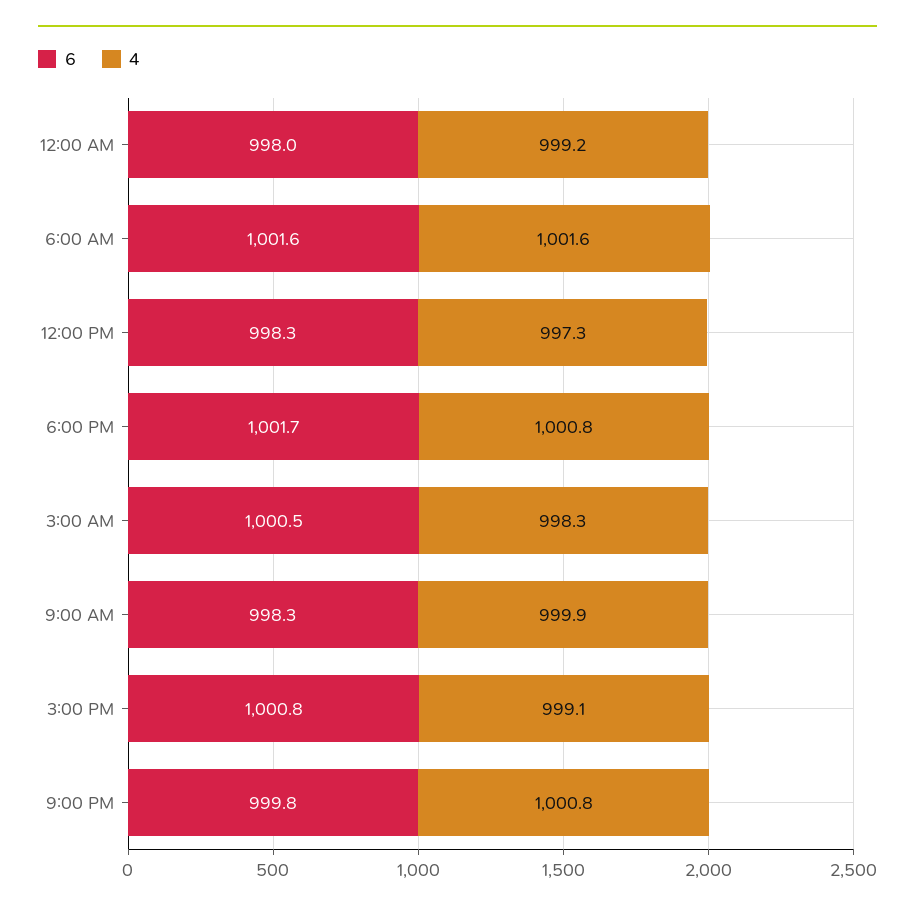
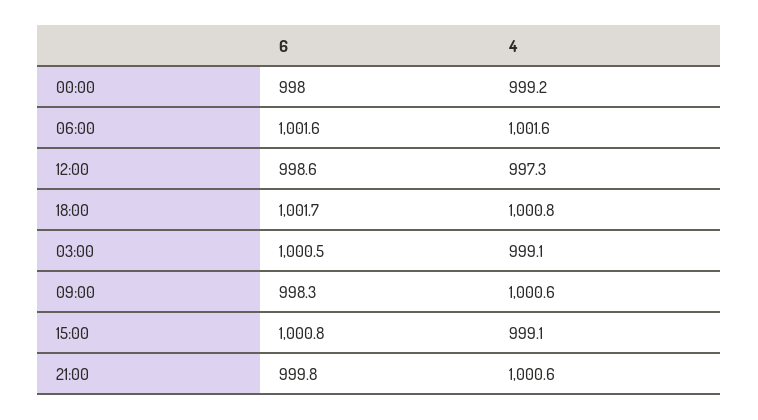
  {
    "6": {
      "12:00 AM": 998,
      "6:00 AM": 1001.6,
-     "12:00 PM": 998.3,
+     "12:00 PM": 998.6,
      "6:00 PM": 1001.7,
      "3:00 AM": 1000.5,
      "9:00 AM": 998.3,
      "3:00 PM": 1000.8,
      "9:00 PM": 999.8
    },
    "4": {
      "12:00 AM": 999.2,
      "6:00 AM": 1001.6,
      "12:00 PM": 997.3,
      "6:00 PM": 1000.8,
-     "3:00 AM": 998.3,
+     "3:00 AM": 999.1,
-     "9:00 AM": 999.9,
+     "9:00 AM": 1000.6,
      "3:00 PM": 999.1,
-     "9:00 PM": 1000.8
+     "9:00 PM": 1000.6
    }
  }

